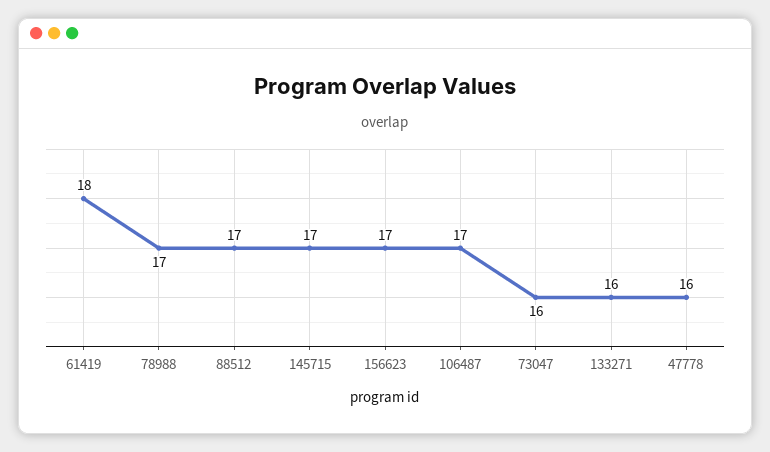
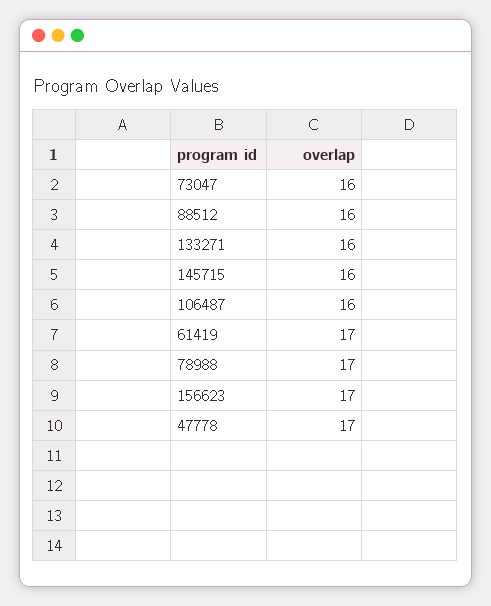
  {
-   "61419": 18,
+   "61419": 17,
    "78988": 17,
-   "88512": 17,
+   "88512": 16,
-   "145715": 17,
+   "145715": 16,
    "156623": 17,
-   "106487": 17,
+   "106487": 16,
    "73047": 16,
    "133271": 16,
-   "47778": 16
+   "47778": 17
  }

